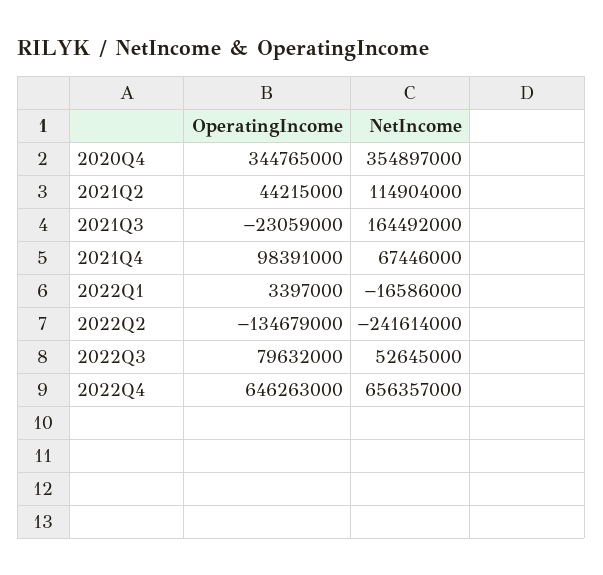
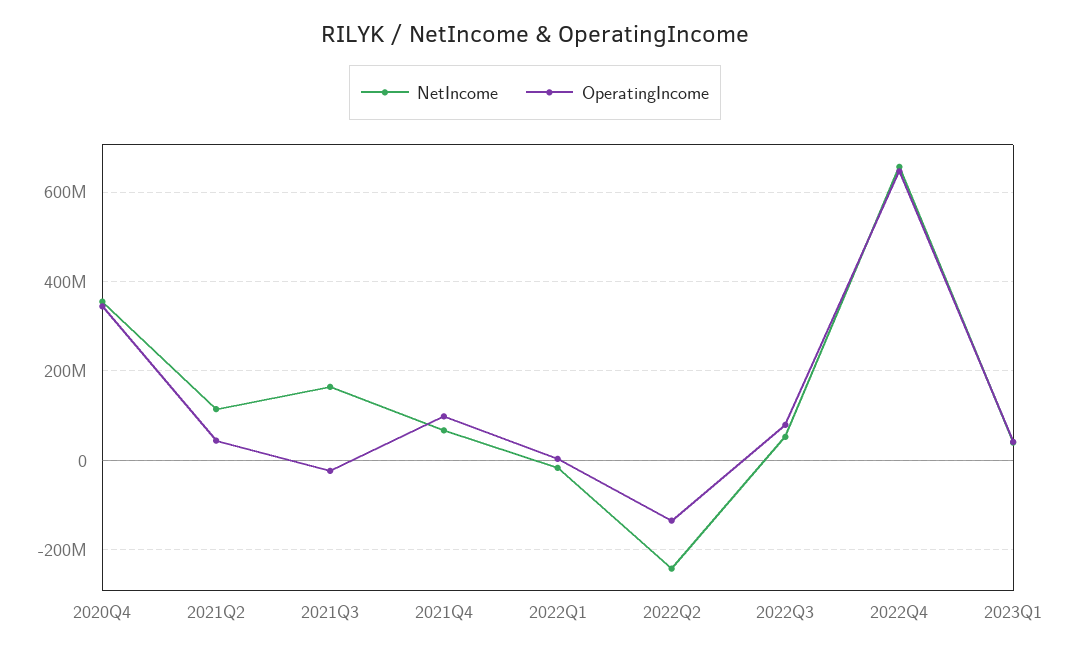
  {
    "OperatingIncome": {
      "2020Q4": 344765000,
      "2021Q2": 44215000,
      "2021Q3": -23059000,
      "2021Q4": 98391000,
      "2022Q1": 3397000,
      "2022Q2": -134679000,
      "2022Q3": 79632000,
-     "2022Q4": 646263000
+     "2022Q4": 646263000,
+     "2023Q1": 40000000
    },
    "NetIncome": {
      "2020Q4": 354897000,
      "2021Q2": 114904000,
      "2021Q3": 164492000,
      "2021Q4": 67446000,
      "2022Q1": -16586000,
      "2022Q2": -241614000,
      "2022Q3": 52645000,
-     "2022Q4": 656357000
+     "2022Q4": 656357000,
+     "2023Q1": 40000000
    }
  }

